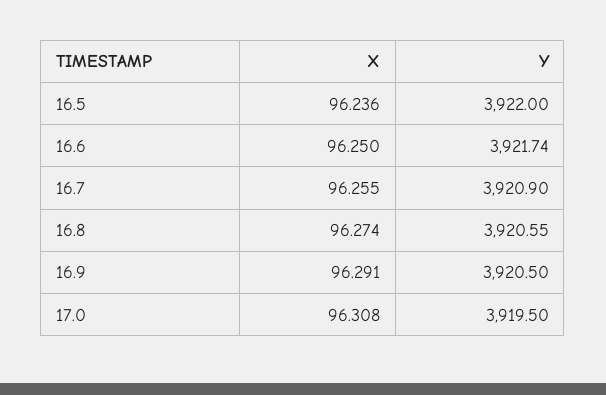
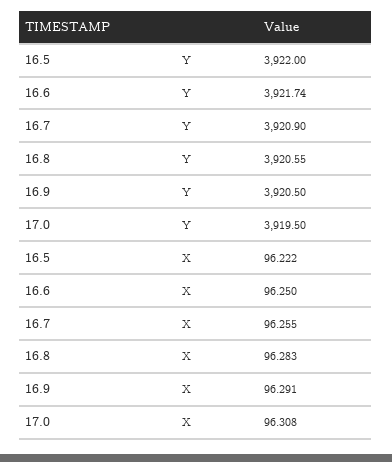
  {
    "X": {
-     "16.5": 96.236,
+     "16.5": 96.222,
      "16.6": 96.25,
      "16.7": 96.255,
-     "16.8": 96.274,
+     "16.8": 96.283,
      "16.9": 96.291,
      "17.0": 96.308
    },
    "Y": {
      "16.5": 3922,
      "16.6": 3921.74,
      "16.7": 3920.9,
      "16.8": 3920.55,
      "16.9": 3920.5,
      "17.0": 3919.5
    }
  }

